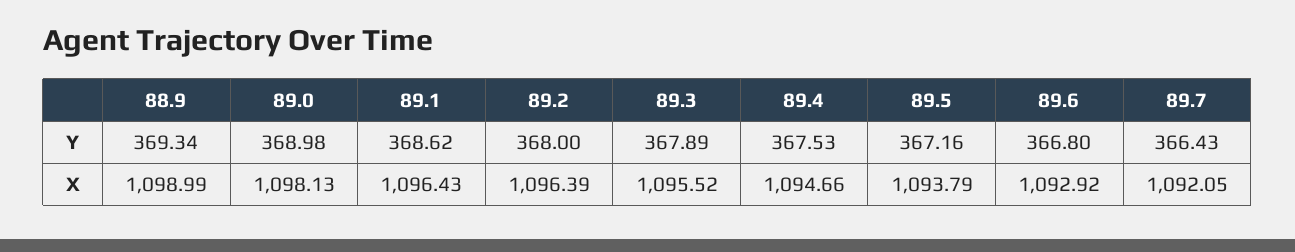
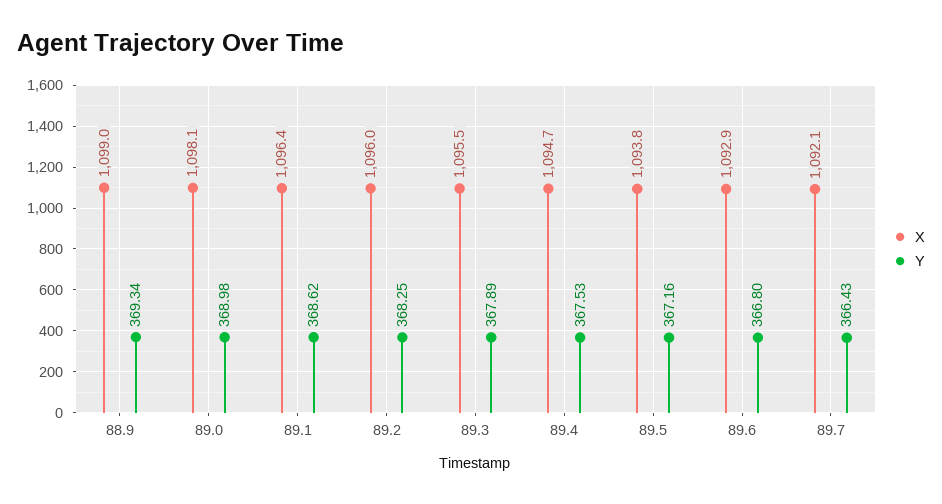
  {
    "Y": {
      "88.9": 369.34,
      "89.0": 368.98,
      "89.1": 368.62,
-     "89.2": 368,
+     "89.2": 368.25,
      "89.3": 367.89,
      "89.4": 367.53,
      "89.5": 367.16,
      "89.6": 366.8,
      "89.7": 366.43
    },
    "X": {
      "88.9": 1098.99,
      "89.0": 1098.13,
      "89.1": 1096.43,
-     "89.2": 1096.39,
+     "89.2": 1096,
      "89.3": 1095.52,
      "89.4": 1094.66,
      "89.5": 1093.79,
      "89.6": 1092.92,
      "89.7": 1092.05
    }
  }

